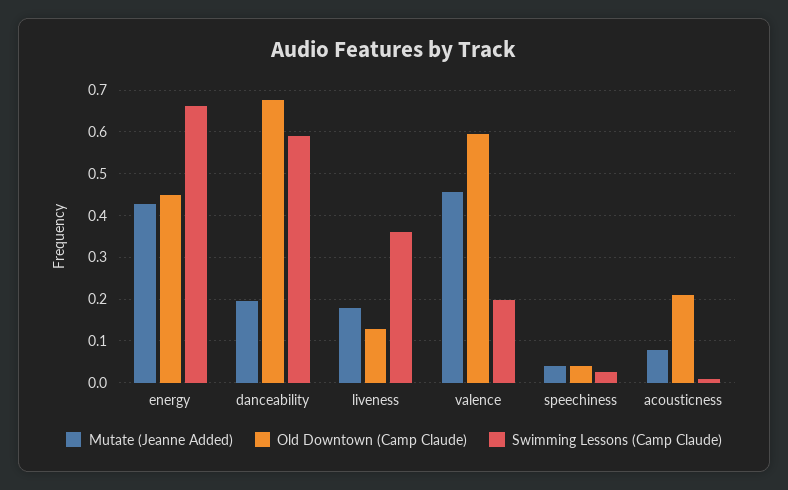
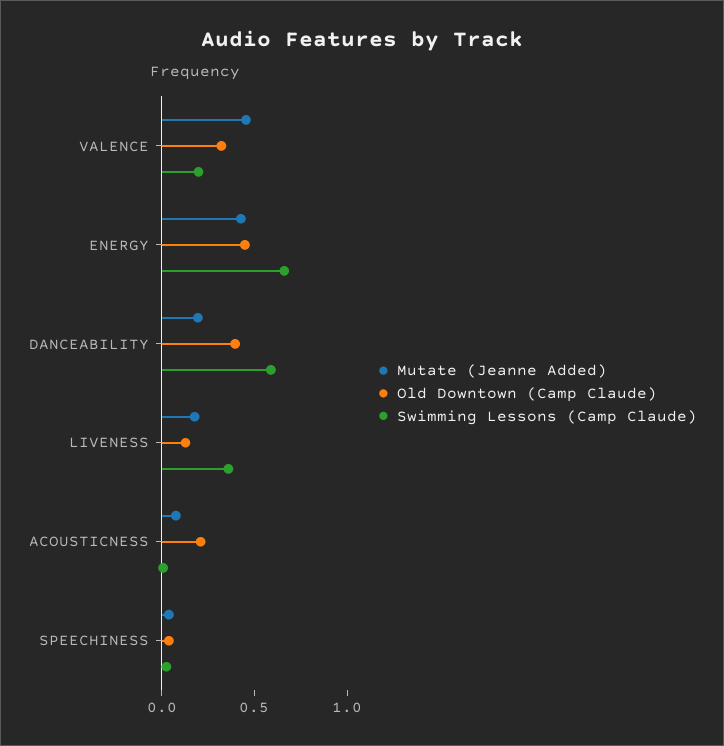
  {
    "Mutate (Jeanne Added)": {
      "energy": 0.42,
      "danceability": 0.2,
      "liveness": 0.18,
      "valence": 0.46,
      "speechiness": 0.04,
      "acousticness": 0.08
    },
    "Old Downtown (Camp Claude)": {
      "energy": 0.44,
-     "danceability": 0.68,
+     "danceability": 0.4,
      "liveness": 0.12,
-     "valence": 0.6,
+     "valence": 0.3,
      "speechiness": 0.04,
      "acousticness": 0.22
    },
    "Swimming Lessons (Camp Claude)": {
      "energy": 0.66,
      "danceability": 0.58,
      "liveness": 0.36,
      "valence": 0.2,
      "speechiness": 0.02,
      "acousticness": 0
    }
  }

